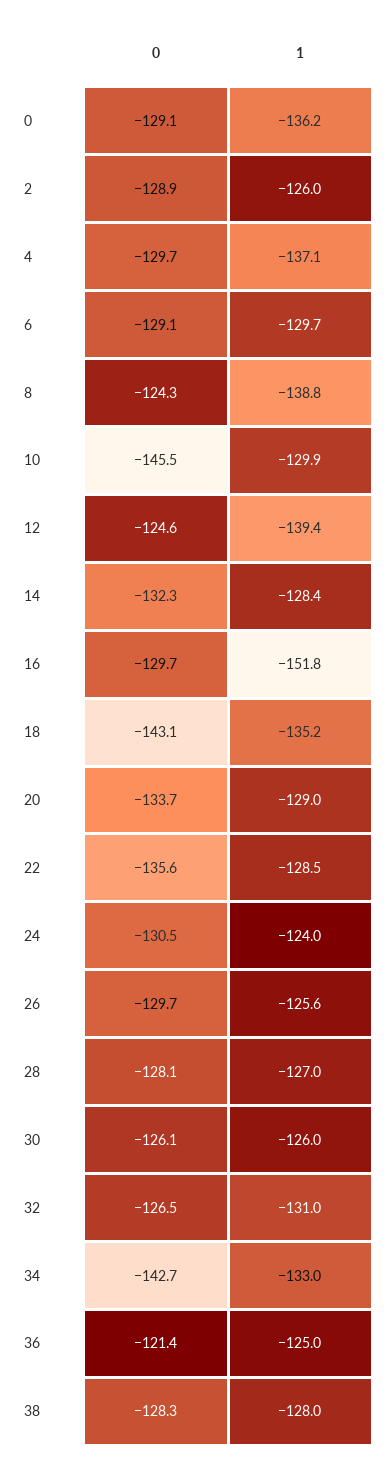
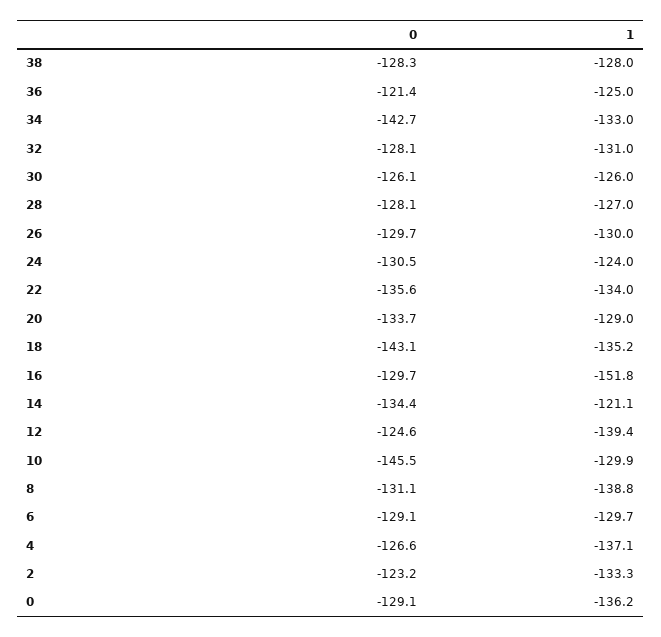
  {
    "0": {
      "0": -129.1,
-     "2": -128.9,
+     "2": -123.2,
-     "4": -129.7,
+     "4": -126.6,
      "6": -129.1,
-     "8": -124.3,
+     "8": -131.1,
      "10": -145.5,
      "12": -124.6,
-     "14": -132.3,
+     "14": -134.4,
      "16": -129.7,
      "18": -143.1,
      "20": -133.7,
      "22": -135.6,
      "24": -130.5,
      "26": -129.7,
      "28": -128.1,
      "30": -126.1,
-     "32": -126.5,
+     "32": -128.1,
      "34": -142.7,
      "36": -121.4,
      "38": -128.3
    },
    "1": {
      "0": -136.2,
-     "2": -126,
+     "2": -133.3,
      "4": -137.1,
      "6": -129.7,
      "8": -138.8,
      "10": -129.9,
      "12": -139.4,
-     "14": -128.4,
+     "14": -121.1,
      "16": -151.8,
      "18": -135.2,
      "20": -129,
-     "22": -128.5,
+     "22": -134,
      "24": -124,
-     "26": -125.6,
+     "26": -130,
      "28": -127,
      "30": -126,
      "32": -131,
      "34": -133,
      "36": -125,
      "38": -128
    }
  }

